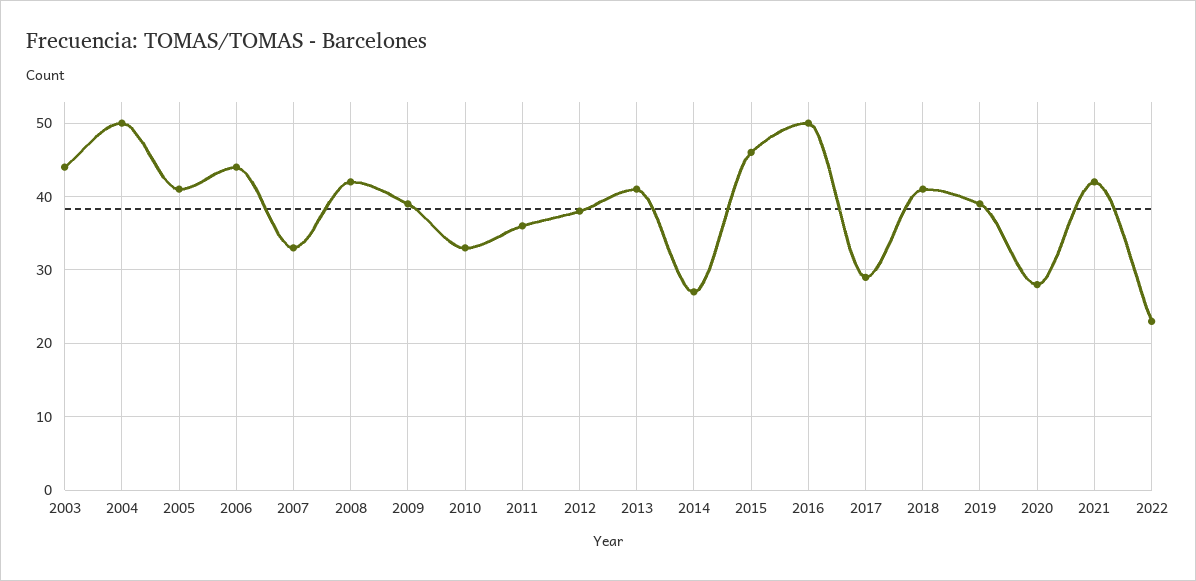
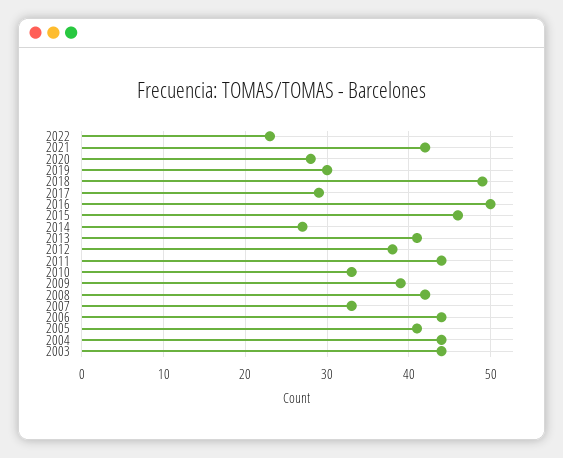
  {
    "2003": 44,
-   "2004": 50,
+   "2004": 44,
    "2005": 41,
    "2006": 44,
    "2007": 33,
    "2008": 42,
    "2009": 39,
    "2010": 33,
-   "2011": 36,
+   "2011": 44,
    "2012": 38,
    "2013": 41,
    "2014": 27,
    "2015": 46,
    "2016": 50,
    "2017": 29,
-   "2018": 41,
+   "2018": 49,
-   "2019": 39,
+   "2019": 30,
    "2020": 28,
    "2021": 42,
    "2022": 23
  }

